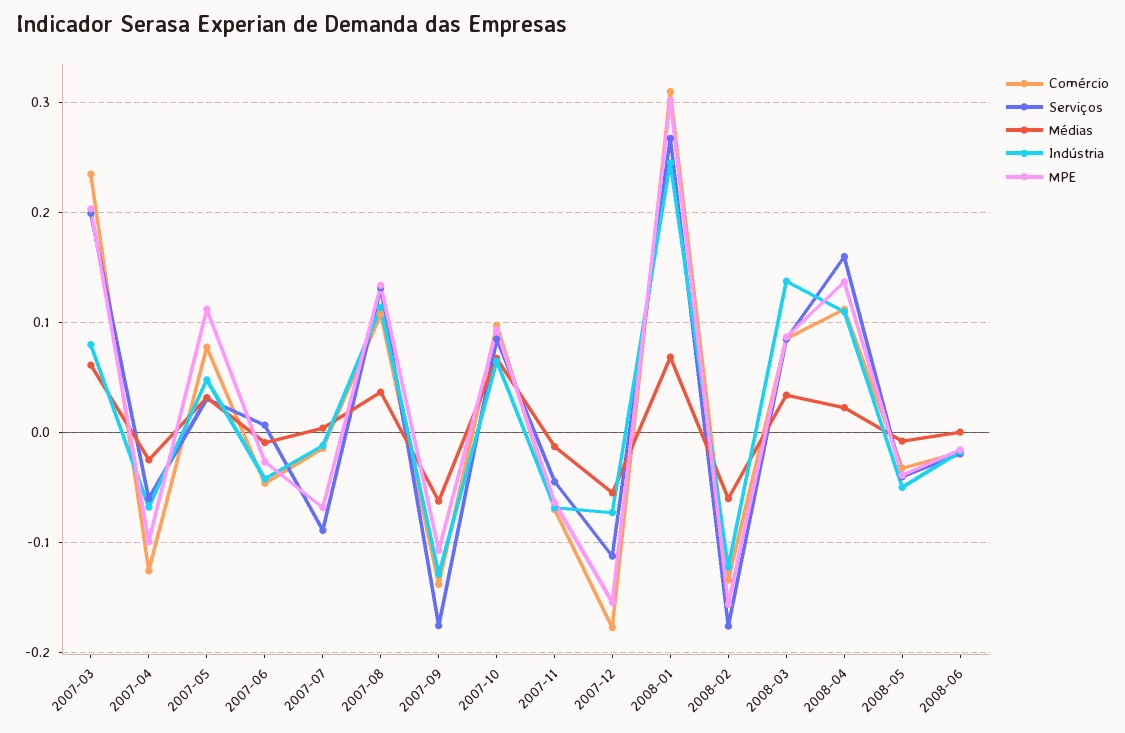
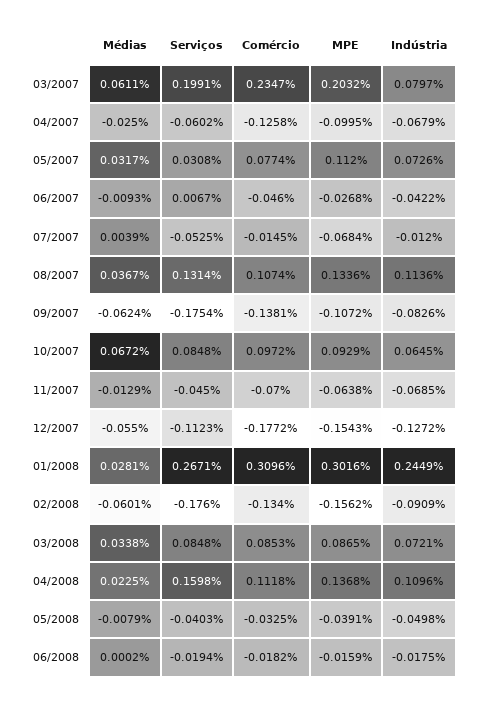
  {
    "Comércio": {
      "2007-03": 0.2347,
      "2007-04": -0.1258,
      "2007-05": 0.0774,
      "2007-06": -0.046,
      "2007-07": -0.0145,
      "2007-08": 0.1074,
      "2007-09": -0.1381,
      "2007-10": 0.0972,
      "2007-11": -0.07,
      "2007-12": -0.1772,
      "2008-01": 0.3096,
      "2008-02": -0.134,
      "2008-03": 0.0853,
      "2008-04": 0.1118,
      "2008-05": -0.0325,
      "2008-06": -0.0182
    },
    "Serviços": {
      "2007-03": 0.1991,
      "2007-04": -0.0602,
      "2007-05": 0.0308,
      "2007-06": 0.0067,
-     "2007-07": -0.09,
+     "2007-07": -0.0525,
      "2007-08": 0.1314,
      "2007-09": -0.1754,
      "2007-10": 0.0848,
      "2007-11": -0.045,
      "2007-12": -0.1123,
      "2008-01": 0.2671,
      "2008-02": -0.176,
      "2008-03": 0.0848,
      "2008-04": 0.1598,
      "2008-05": -0.0403,
      "2008-06": -0.0194
    },
    "Médias": {
      "2007-03": 0.0611,
      "2007-04": -0.025,
      "2007-05": 0.0317,
      "2007-06": -0.0093,
      "2007-07": 0.0039,
      "2007-08": 0.0367,
      "2007-09": -0.0624,
      "2007-10": 0.0672,
      "2007-11": -0.0129,
      "2007-12": -0.055,
-     "2008-01": 0.07,
+     "2008-01": 0.0281,
      "2008-02": -0.0601,
      "2008-03": 0.0338,
      "2008-04": 0.0225,
      "2008-05": -0.0079,
      "2008-06": 0.0002
    },
    "Indústria": {
      "2007-03": 0.0797,
      "2007-04": -0.0679,
-     "2007-05": 0.05,
+     "2007-05": 0.0726,
      "2007-06": -0.0422,
      "2007-07": -0.012,
      "2007-08": 0.1136,
-     "2007-09": -0.13,
+     "2007-09": -0.0826,
      "2007-10": 0.0645,
      "2007-11": -0.0685,
-     "2007-12": -0.07,
+     "2007-12": -0.1272,
      "2008-01": 0.2449,
-     "2008-02": -0.12,
+     "2008-02": -0.0909,
-     "2008-03": 0.14,
+     "2008-03": 0.0721,
      "2008-04": 0.1096,
      "2008-05": -0.0498,
      "2008-06": -0.0175
    },
    "MPE": {
      "2007-03": 0.2032,
      "2007-04": -0.0995,
      "2007-05": 0.112,
      "2007-06": -0.0268,
      "2007-07": -0.0684,
      "2007-08": 0.1336,
      "2007-09": -0.1072,
      "2007-10": 0.0929,
      "2007-11": -0.0638,
      "2007-12": -0.1543,
      "2008-01": 0.3016,
      "2008-02": -0.1562,
      "2008-03": 0.0865,
      "2008-04": 0.1368,
      "2008-05": -0.0391,
      "2008-06": -0.0159
    }
  }

